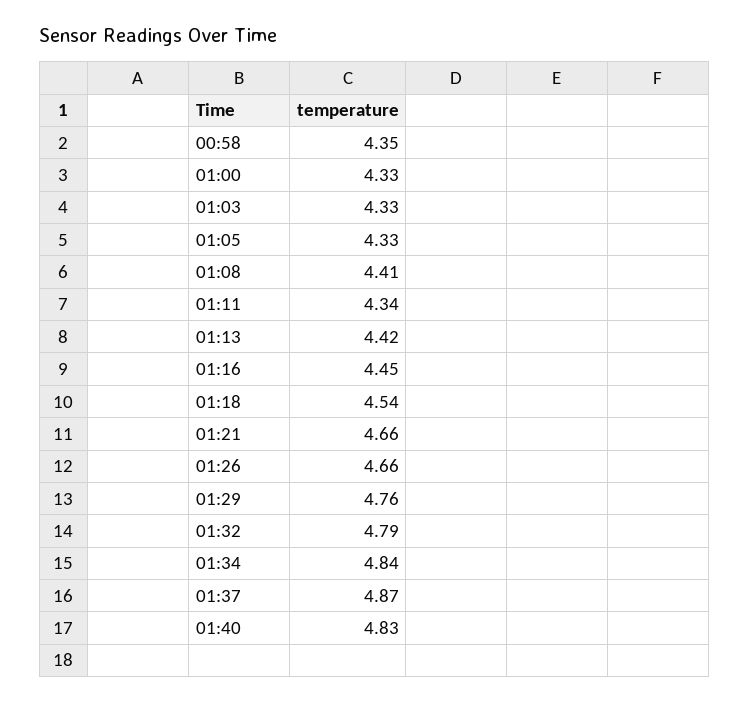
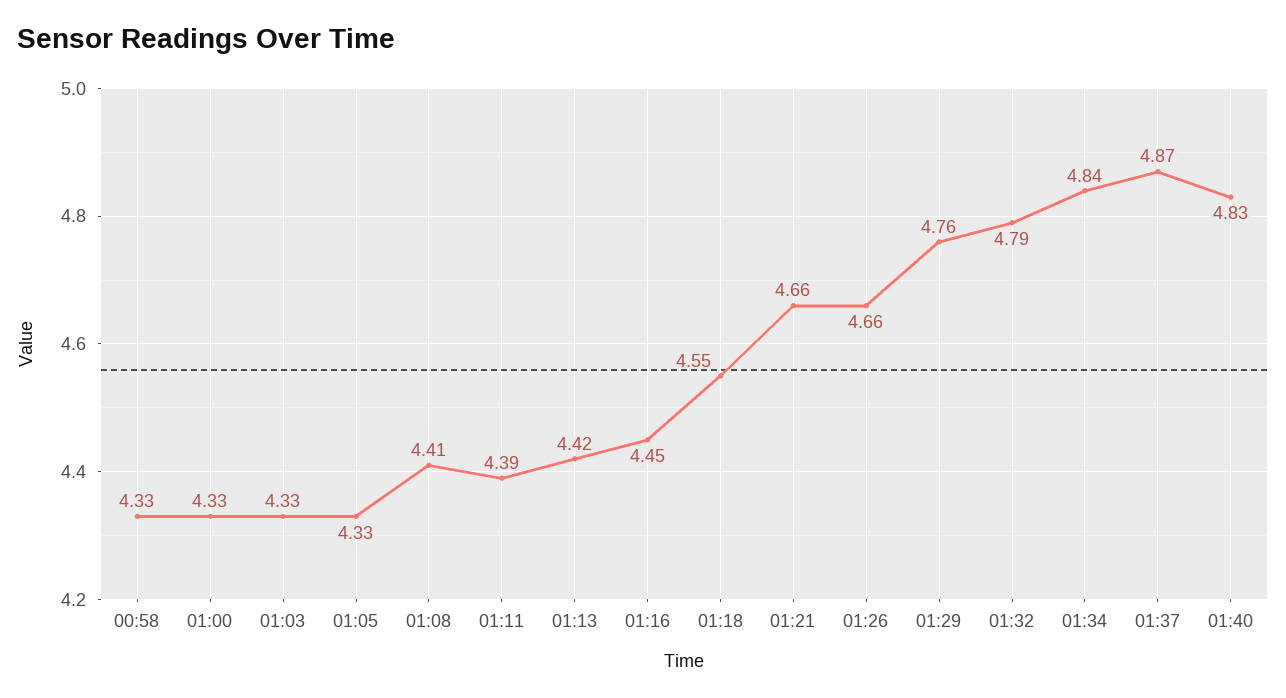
  {
-   "00:58": 4.35,
+   "00:58": 4.33,
    "01:00": 4.33,
    "01:03": 4.33,
    "01:05": 4.33,
    "01:08": 4.41,
-   "01:11": 4.34,
+   "01:11": 4.39,
    "01:13": 4.42,
    "01:16": 4.45,
-   "01:18": 4.54,
+   "01:18": 4.55,
    "01:21": 4.66,
    "01:26": 4.66,
    "01:29": 4.76,
    "01:32": 4.79,
    "01:34": 4.84,
    "01:37": 4.87,
    "01:40": 4.83
  }

